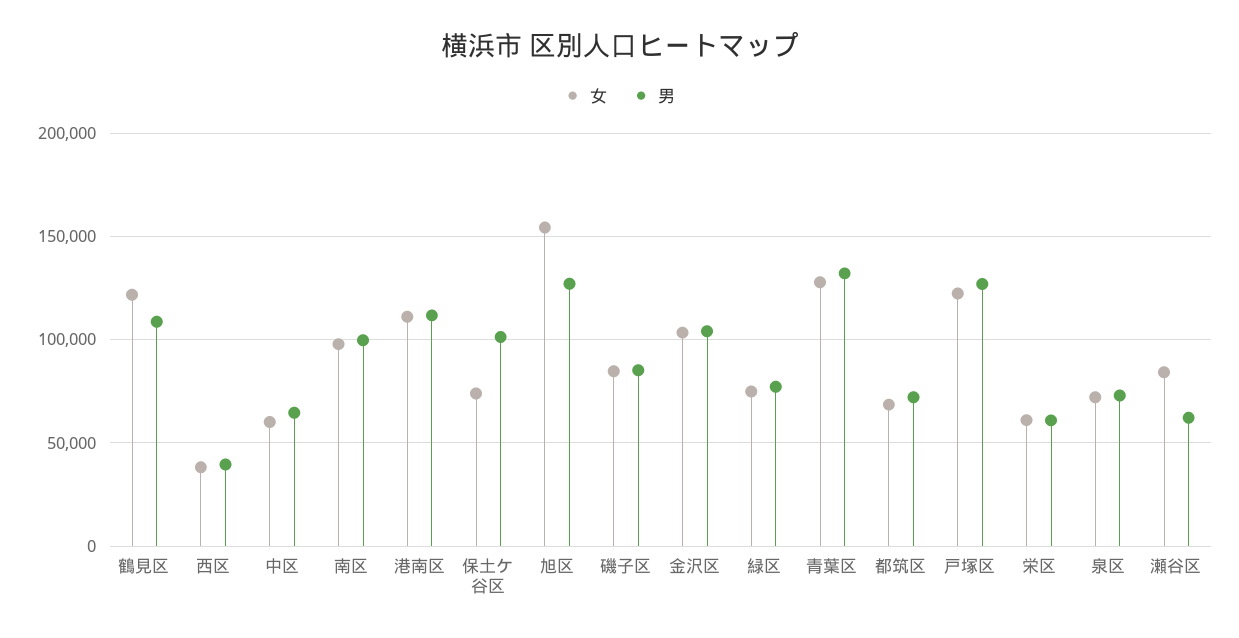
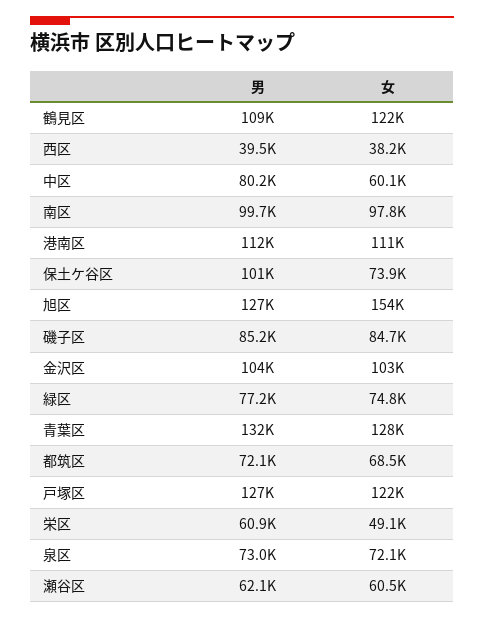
  {
    "女": {
      "鶴見区": 122000,
      "西区": 38200,
      "中区": 60100,
      "南区": 97800,
      "港南区": 111000,
      "保土ケ谷区": 73900,
      "旭区": 154000,
      "磯子区": 84700,
      "金沢区": 103000,
      "緑区": 74800,
      "青葉区": 128000,
      "都筑区": 68500,
      "戸塚区": 122000,
-     "栄区": 60000,
+     "栄区": 49100,
      "泉区": 72100,
-     "瀬谷区": 85000
+     "瀬谷区": 60500
    },
    "男": {
      "鶴見区": 109000,
      "西区": 39500,
-     "中区": 65000,
+     "中区": 80200,
      "南区": 99700,
      "港南区": 112000,
      "保土ケ谷区": 101000,
      "旭区": 127000,
      "磯子区": 85200,
      "金沢区": 104000,
      "緑区": 77200,
      "青葉区": 132000,
      "都筑区": 72100,
      "戸塚区": 127000,
      "栄区": 60900,
      "泉区": 73000,
      "瀬谷区": 62100
    }
  }

